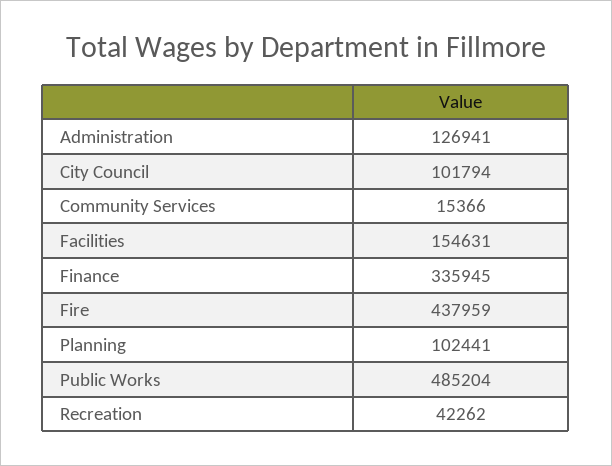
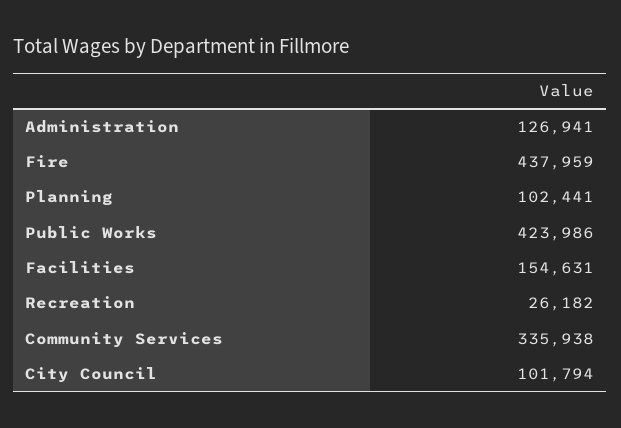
  {
    "Administration": 126941,
    "City Council": 101794,
-   "Community Services": 15366,
+   "Community Services": 335938,
    "Facilities": 154631,
-   "Finance": 335945,
    "Fire": 437959,
    "Planning": 102441,
-   "Public Works": 485204,
+   "Public Works": 423986,
-   "Recreation": 42262
+   "Recreation": 26182
  }

